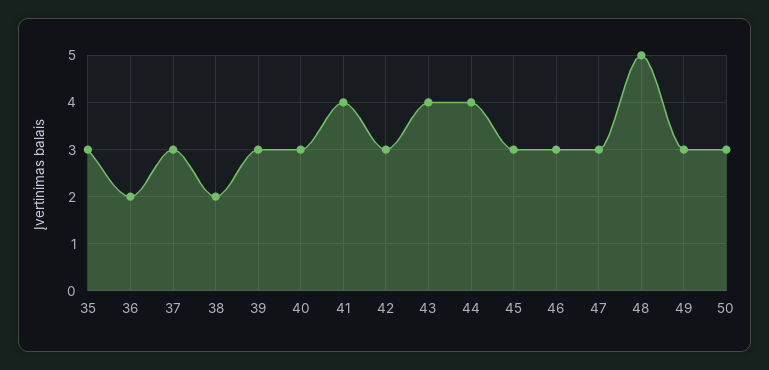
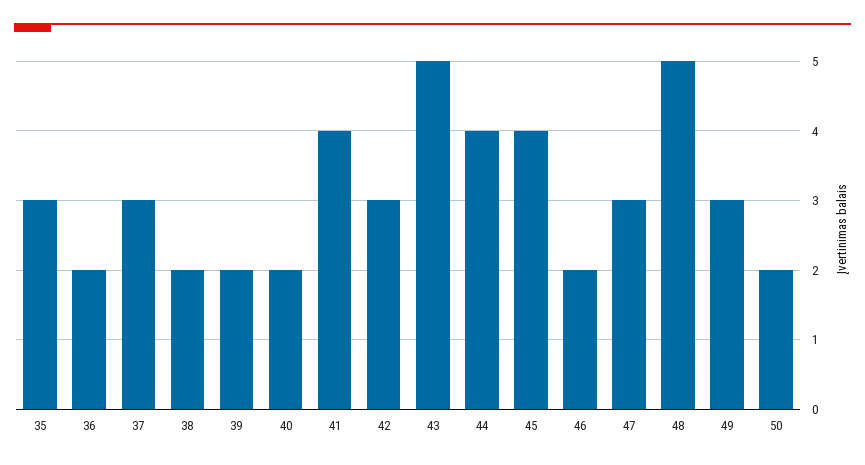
  {
    "35": 3,
    "36": 2,
    "37": 3,
    "38": 2,
-   "39": 3,
+   "39": 2,
-   "40": 3,
+   "40": 2,
    "41": 4,
    "42": 3,
-   "43": 4,
+   "43": 5,
    "44": 4,
-   "45": 3,
+   "45": 4,
-   "46": 3,
+   "46": 2,
    "47": 3,
    "48": 5,
    "49": 3,
-   "50": 3
+   "50": 2
  }

